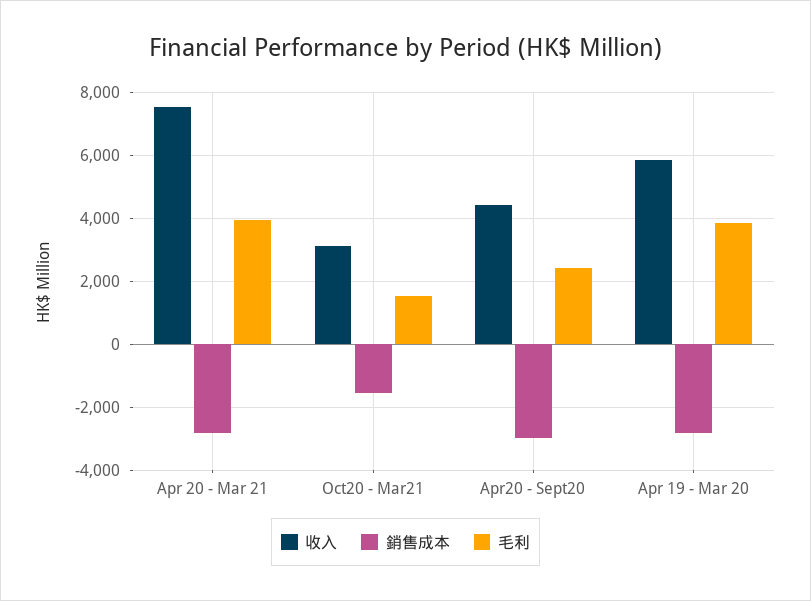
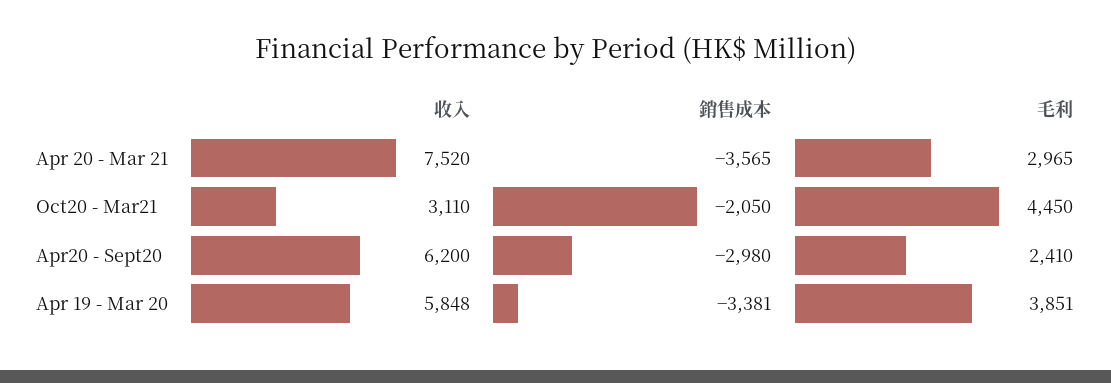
  {
    "收入": {
      "Apr 20 - Mar 21": 7520,
      "Oct20 - Mar21": 3110,
-     "Apr20 - Sept20": 4400,
+     "Apr20 - Sept20": 6200,
      "Apr 19 - Mar 20": 5848
    },
    "銷售成本": {
-     "Apr 20 - Mar 21": -2800,
+     "Apr 20 - Mar 21": -3565,
-     "Oct20 - Mar21": -1600,
+     "Oct20 - Mar21": -2050,
      "Apr20 - Sept20": -2980,
-     "Apr 19 - Mar 20": -2800
+     "Apr 19 - Mar 20": -3381
    },
    "毛利": {
-     "Apr 20 - Mar 21": 4000,
+     "Apr 20 - Mar 21": 2965,
-     "Oct20 - Mar21": 1600,
+     "Oct20 - Mar21": 4450,
      "Apr20 - Sept20": 2410,
      "Apr 19 - Mar 20": 3851
    }
  }

